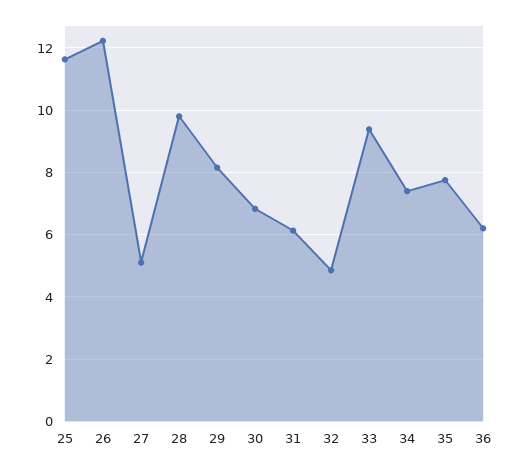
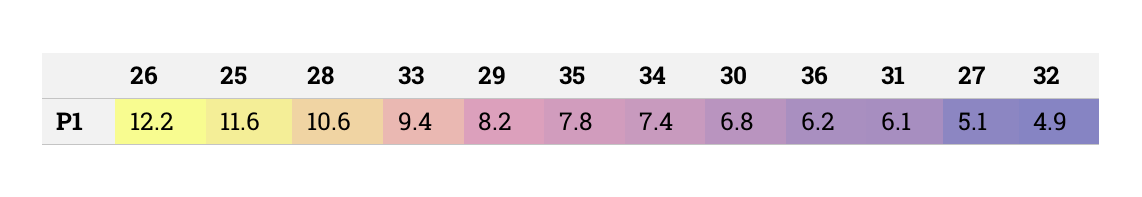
  {
    "25": 11.6,
    "26": 12.2,
    "27": 5.1,
-   "28": 9.8,
+   "28": 10.6,
    "29": 8.2,
    "30": 6.8,
    "31": 6.1,
    "32": 4.9,
    "33": 9.4,
    "34": 7.4,
    "35": 7.8,
    "36": 6.2
  }

